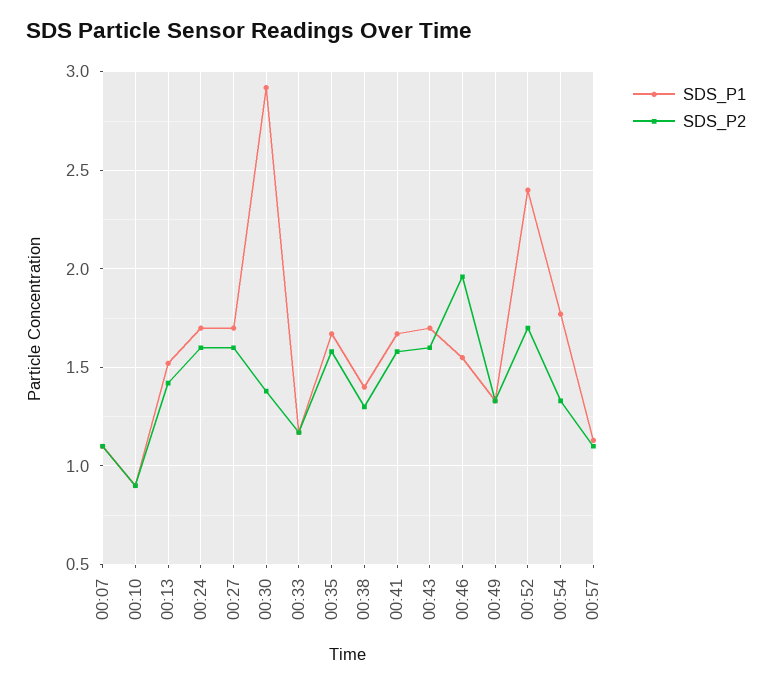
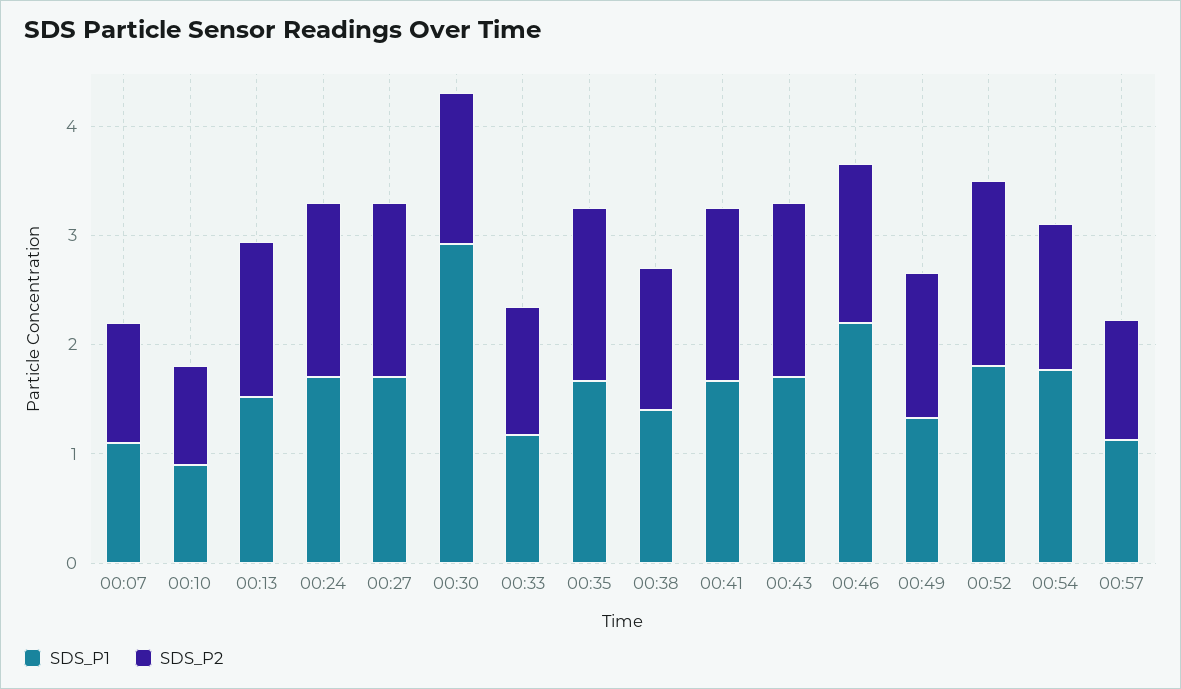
  {
    "SDS_P1": {
      "00:07": 1.1,
      "00:10": 0.9,
      "00:13": 1.5,
      "00:24": 1.7,
      "00:27": 1.7,
      "00:30": 2.9,
      "00:33": 1.15,
      "00:35": 1.65,
      "00:38": 1.4,
      "00:41": 1.65,
      "00:43": 1.7,
-     "00:46": 1.55,
+     "00:46": 2.2,
      "00:49": 1.35,
-     "00:52": 2.4,
+     "00:52": 1.8,
      "00:54": 1.75,
      "00:57": 1.15
    },
    "SDS_P2": {
      "00:07": 1.1,
      "00:10": 0.9,
      "00:13": 1.4,
      "00:24": 1.6,
      "00:27": 1.6,
      "00:30": 1.4,
      "00:33": 1.15,
      "00:35": 1.6,
      "00:38": 1.3,
      "00:41": 1.6,
      "00:43": 1.6,
-     "00:46": 1.95,
+     "00:46": 1.4,
      "00:49": 1.35,
      "00:52": 1.7,
      "00:54": 1.35,
      "00:57": 1.1
    }
  }

